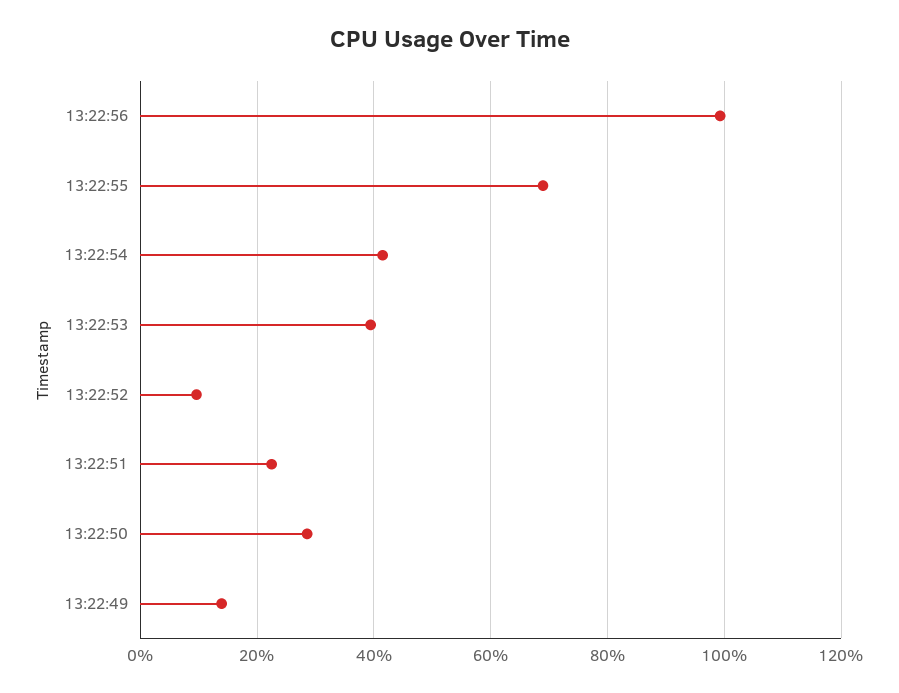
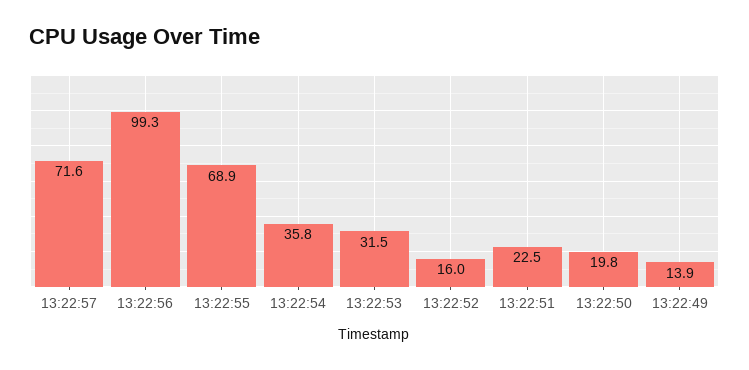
  {
    "13:22:56": 99.3,
    "13:22:55": 68.9,
-   "13:22:54": 42,
+   "13:22:54": 35.8,
-   "13:22:53": 40,
+   "13:22:53": 31.5,
-   "13:22:52": 10,
+   "13:22:52": 16,
    "13:22:51": 22.5,
-   "13:22:50": 28,
+   "13:22:50": 19.8,
-   "13:22:49": 13.9
+   "13:22:49": 13.9,
+   "13:22:57": 71.6
  }

